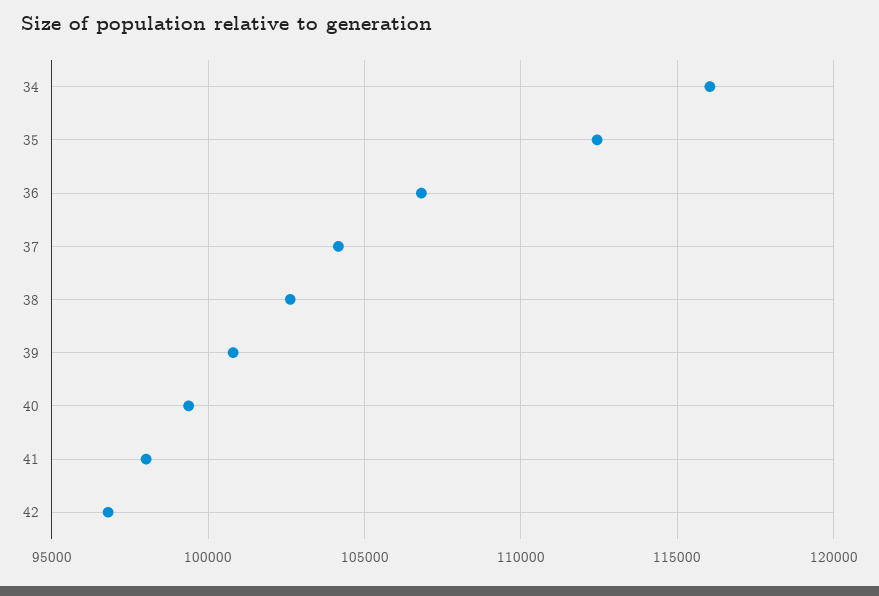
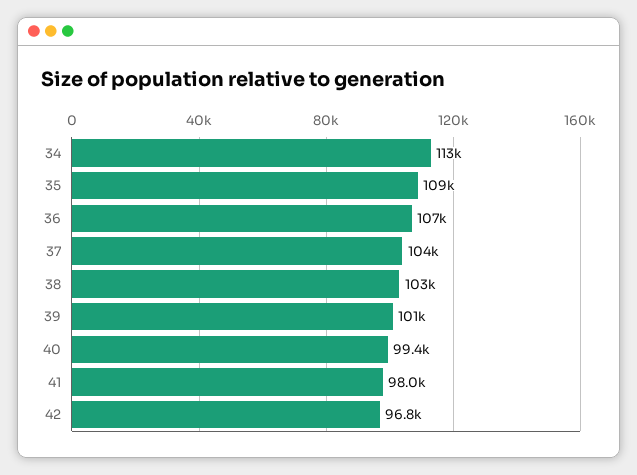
  {
-   "34": 116000,
+   "34": 113000,
-   "35": 112500,
+   "35": 109000,
    "36": 107000,
    "37": 104000,
    "38": 103000,
    "39": 101000,
    "40": 99400,
    "41": 98000,
    "42": 96800
  }

